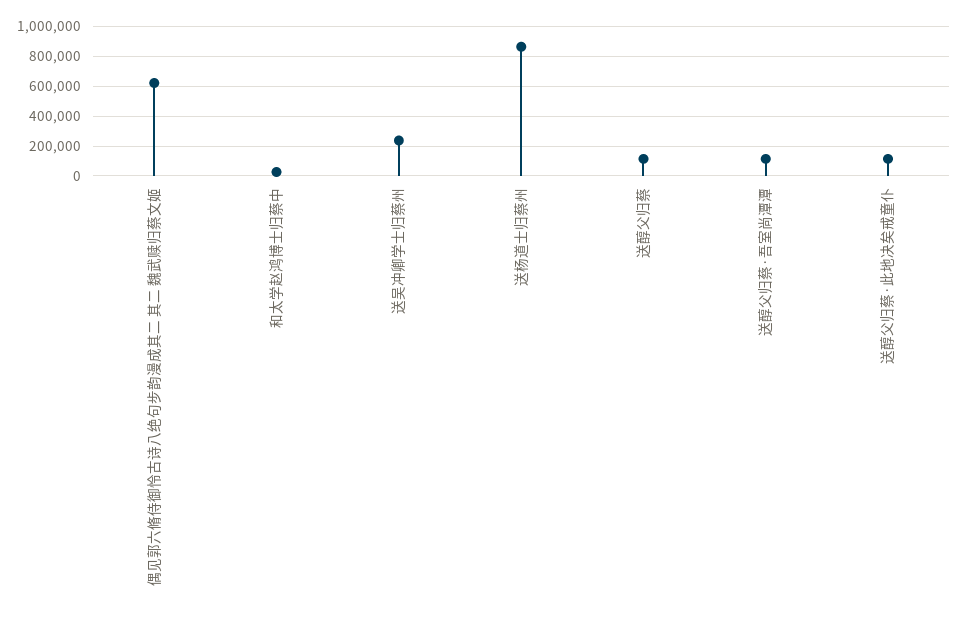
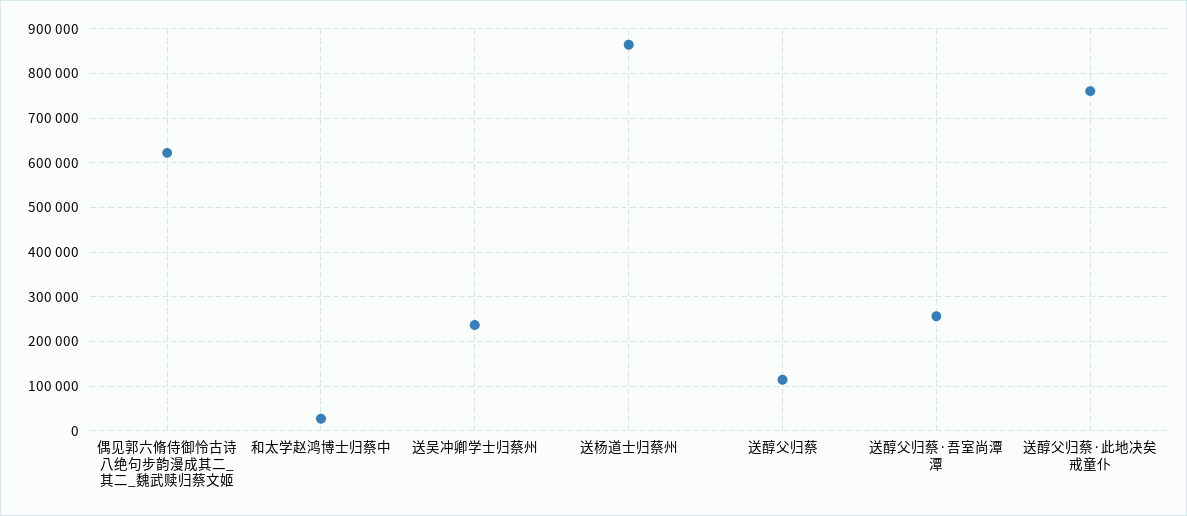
  {
    "偶见郭六脩侍御怜古诗八绝句步韵漫成其二 其二 魏武赎归蔡文姬": 620000,
    "和太学赵鸿博士归蔡中": 20000,
    "送吴冲卿学士归蔡州": 240000,
    "送杨道士归蔡州": 860000,
    "送醇父归蔡": 120000,
-   "送醇父归蔡·吾室尚潭潭": 100000,
+   "送醇父归蔡·吾室尚潭潭": 260000,
-   "送醇父归蔡·此地决矣戒童仆": 100000
+   "送醇父归蔡·此地决矣戒童仆": 760000
  }

